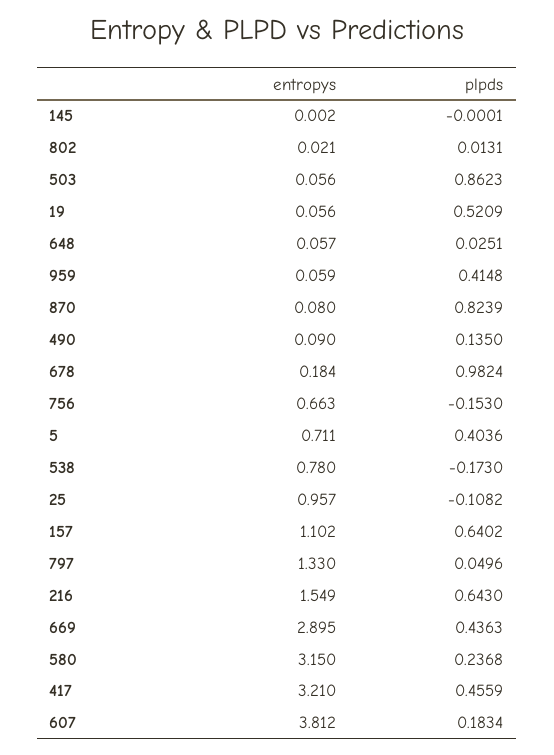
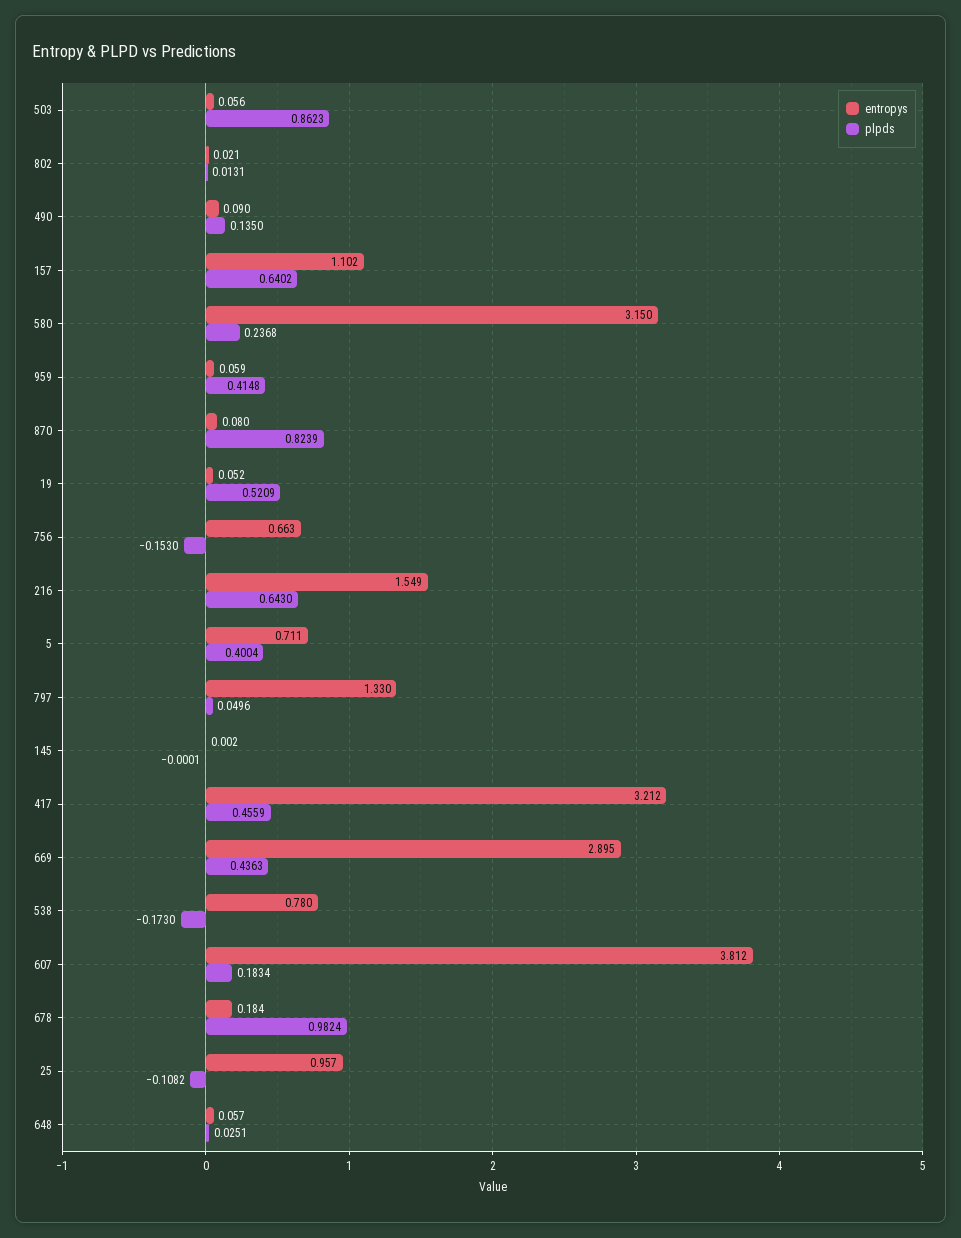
  {
    "entropys": {
      "145": 0.002,
      "802": 0.021,
      "503": 0.056,
-     "19": 0.056,
+     "19": 0.052,
      "648": 0.057,
      "959": 0.059,
      "870": 0.08,
      "490": 0.09,
      "678": 0.184,
      "756": 0.663,
      "5": 0.711,
      "538": 0.78,
      "25": 0.957,
      "157": 1.102,
      "797": 1.33,
      "216": 1.549,
      "669": 2.895,
      "580": 3.15,
-     "417": 3.21,
+     "417": 3.212,
      "607": 3.812
    },
    "plpds": {
      "145": -0.0001,
      "802": 0.0131,
      "503": 0.8623,
      "19": 0.5209,
      "648": 0.0251,
      "959": 0.4148,
      "870": 0.8239,
      "490": 0.135,
      "678": 0.9824,
      "756": -0.153,
-     "5": 0.4036,
+     "5": 0.4004,
      "538": -0.173,
      "25": -0.1082,
      "157": 0.6402,
      "797": 0.0496,
      "216": 0.643,
      "669": 0.4363,
      "580": 0.2368,
      "417": 0.4559,
      "607": 0.1834
    }
  }

